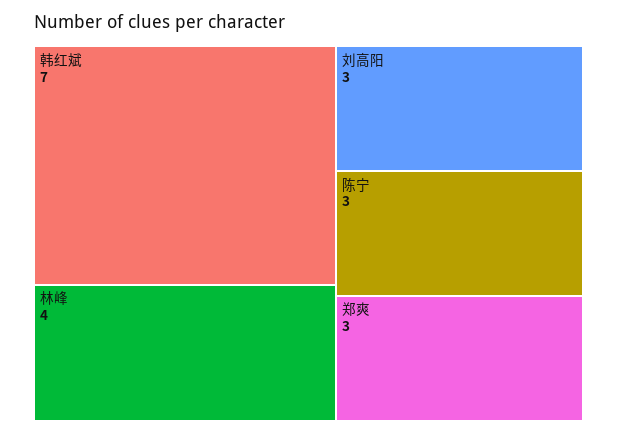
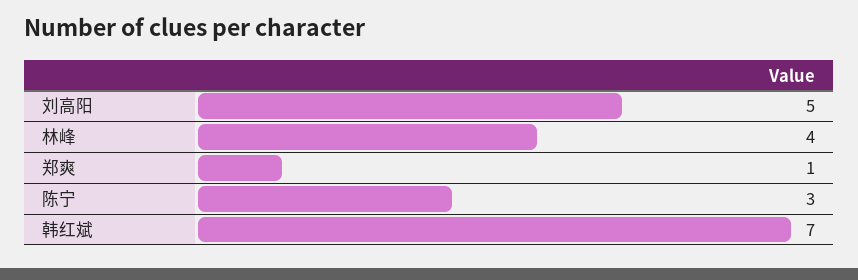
  {
    "韩红斌": 7,
    "林峰": 4,
-   "刘高阳": 3,
+   "刘高阳": 5,
    "陈宁": 3,
-   "郑爽": 3
+   "郑爽": 1
  }

